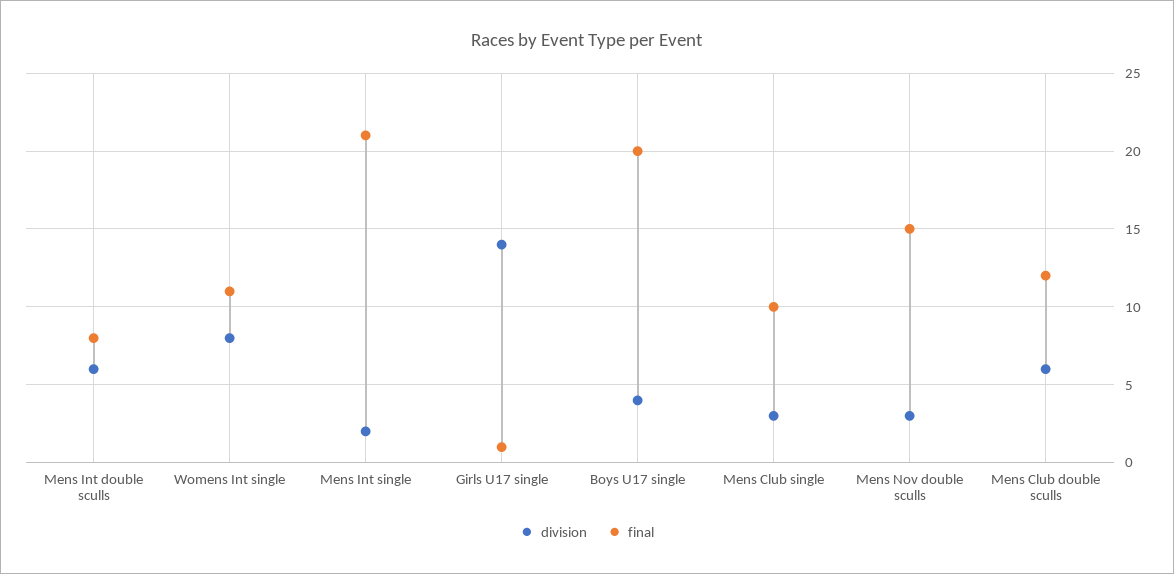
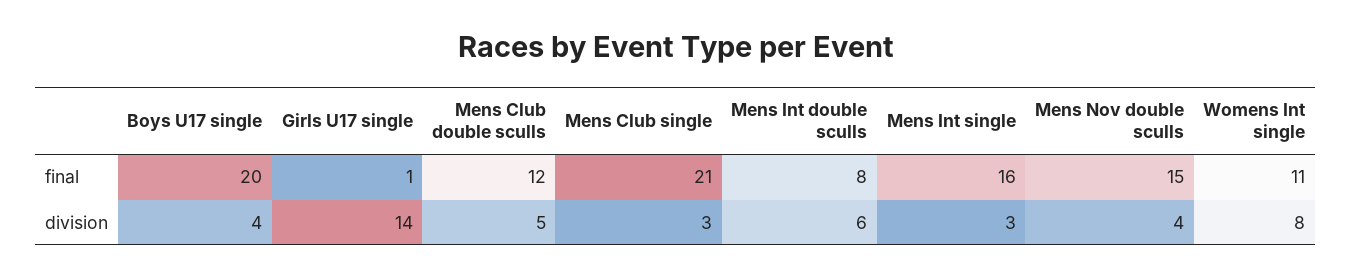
  {
    "division": {
      "Mens Int double sculls": 6,
      "Womens Int single": 8,
-     "Mens Int single": 2,
+     "Mens Int single": 3,
      "Girls U17 single": 14,
      "Boys U17 single": 4,
      "Mens Club single": 3,
-     "Mens Nov double sculls": 3,
+     "Mens Nov double sculls": 4,
-     "Mens Club double sculls": 6
+     "Mens Club double sculls": 5
    },
    "final": {
      "Mens Int double sculls": 8,
      "Womens Int single": 11,
-     "Mens Int single": 21,
+     "Mens Int single": 16,
      "Girls U17 single": 1,
      "Boys U17 single": 20,
-     "Mens Club single": 10,
+     "Mens Club single": 21,
      "Mens Nov double sculls": 15,
      "Mens Club double sculls": 12
    }
  }

